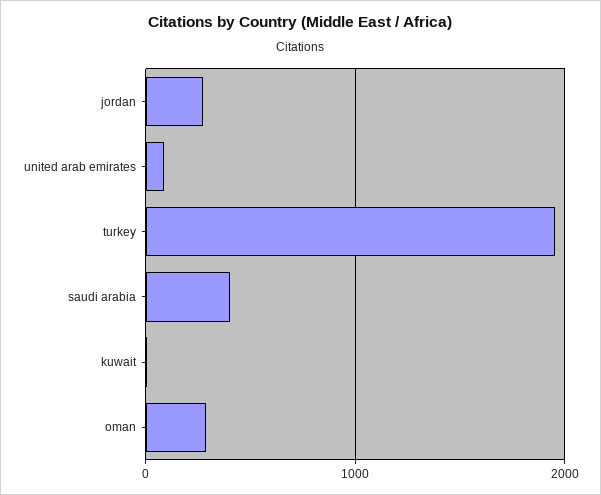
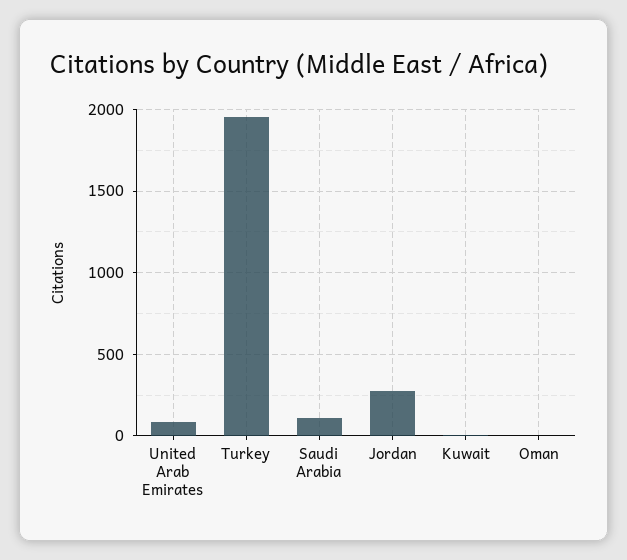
  {
    "jordan": 250,
    "united arab emirates": 100,
    "turkey": 1950,
-   "saudi arabia": 400,
+   "saudi arabia": 100,
    "kuwait": 0,
-   "oman": 300
+   "oman": 0
  }

